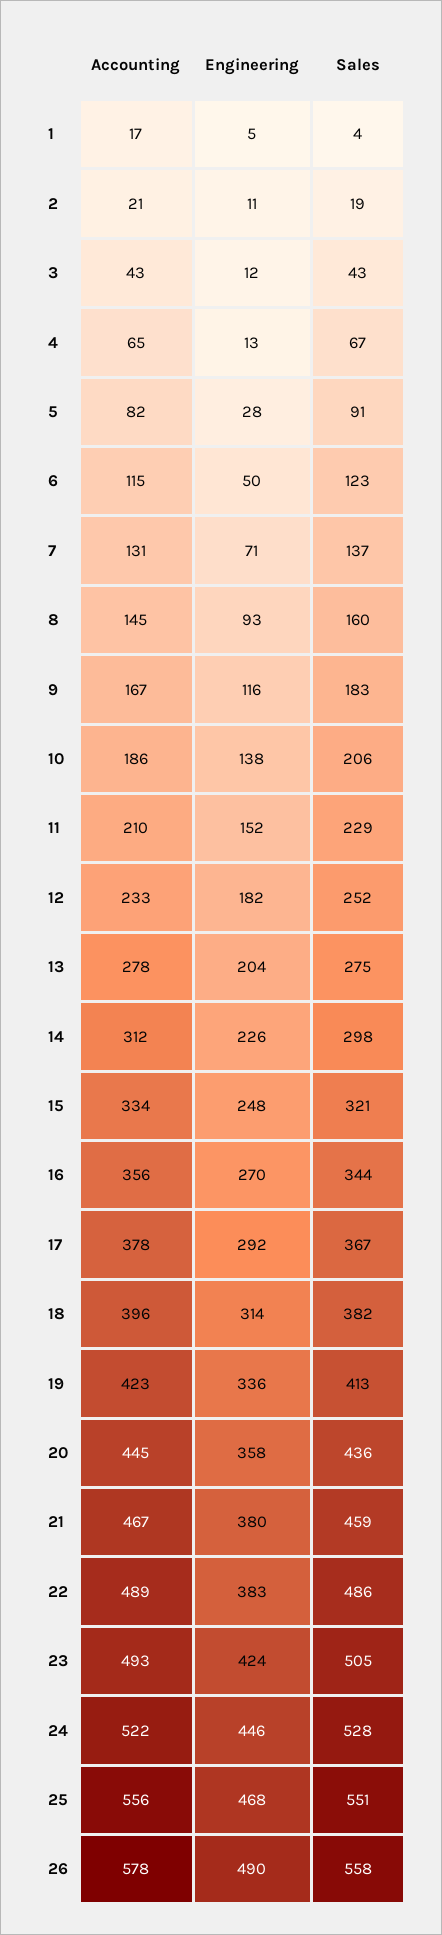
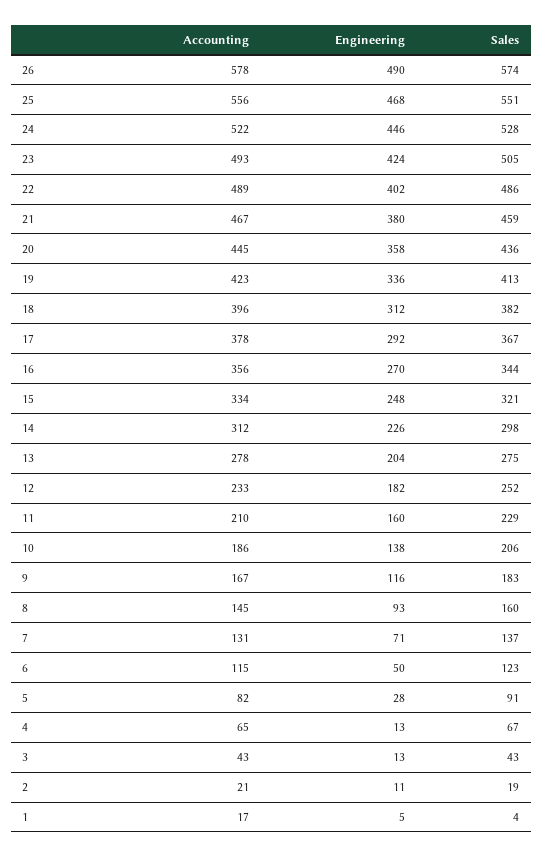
  {
    "Accounting": {
      "1": 17,
      "2": 21,
      "3": 43,
      "4": 65,
      "5": 82,
      "6": 115,
      "7": 131,
      "8": 145,
      "9": 167,
      "10": 186,
      "11": 210,
      "12": 233,
      "13": 278,
      "14": 312,
      "15": 334,
      "16": 356,
      "17": 378,
      "18": 396,
      "19": 423,
      "20": 445,
      "21": 467,
      "22": 489,
      "23": 493,
      "24": 522,
      "25": 556,
      "26": 578
    },
    "Engineering": {
      "1": 5,
      "2": 11,
-     "3": 12,
+     "3": 13,
      "4": 13,
      "5": 28,
      "6": 50,
      "7": 71,
      "8": 93,
      "9": 116,
      "10": 138,
-     "11": 152,
+     "11": 160,
      "12": 182,
      "13": 204,
      "14": 226,
      "15": 248,
      "16": 270,
      "17": 292,
-     "18": 314,
+     "18": 312,
      "19": 336,
      "20": 358,
      "21": 380,
-     "22": 383,
+     "22": 402,
      "23": 424,
      "24": 446,
      "25": 468,
      "26": 490
    },
    "Sales": {
      "1": 4,
      "2": 19,
      "3": 43,
      "4": 67,
      "5": 91,
      "6": 123,
      "7": 137,
      "8": 160,
      "9": 183,
      "10": 206,
      "11": 229,
      "12": 252,
      "13": 275,
      "14": 298,
      "15": 321,
      "16": 344,
      "17": 367,
      "18": 382,
      "19": 413,
      "20": 436,
      "21": 459,
      "22": 486,
      "23": 505,
      "24": 528,
      "25": 551,
-     "26": 558
+     "26": 574
    }
  }

